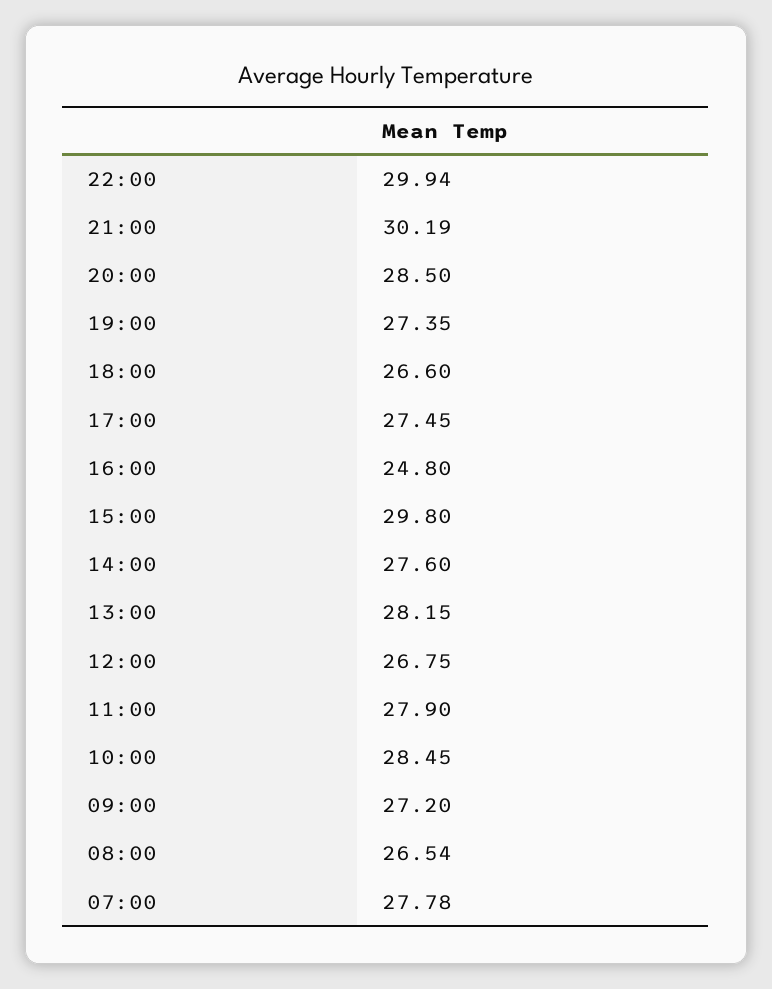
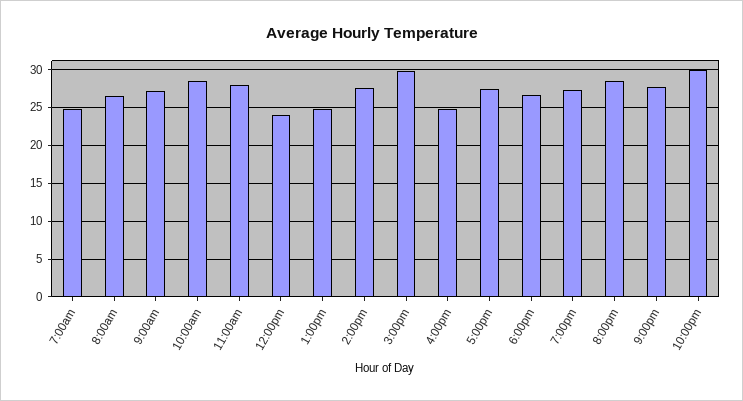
  {
    "22:00": 29.94,
-   "21:00": 30.19,
+   "21:00": 28,
    "20:00": 28.5,
    "19:00": 27.35,
    "18:00": 26.6,
    "17:00": 27.45,
    "16:00": 24.8,
    "15:00": 29.8,
    "14:00": 27.6,
-   "13:00": 28.15,
+   "13:00": 25,
-   "12:00": 26.75,
+   "12:00": 24,
    "11:00": 27.9,
    "10:00": 28.45,
    "09:00": 27.2,
    "08:00": 26.54,
-   "07:00": 27.78
+   "07:00": 25
  }

